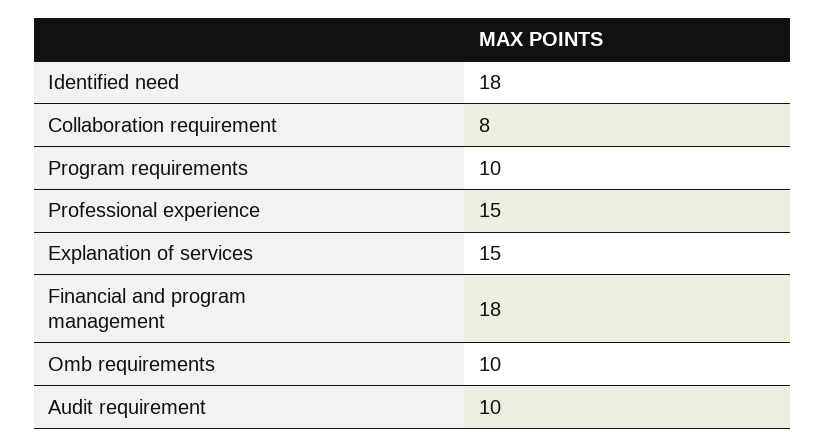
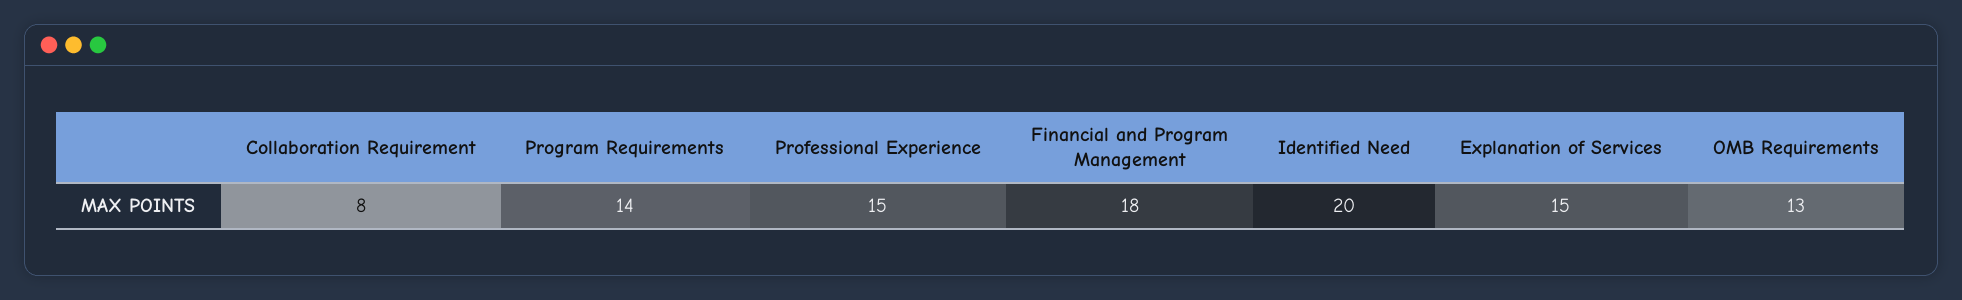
  {
-   "Identified need": 18,
+   "Identified need": 20,
    "Collaboration requirement": 8,
-   "Program requirements": 10,
+   "Program requirements": 14,
    "Professional experience": 15,
    "Explanation of services": 15,
    "Financial and program management": 18,
-   "Omb requirements": 10,
+   "Omb requirements": 13
-   "Audit requirement": 10
  }

